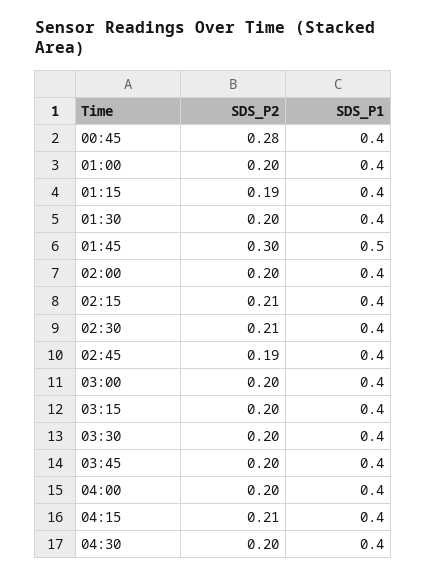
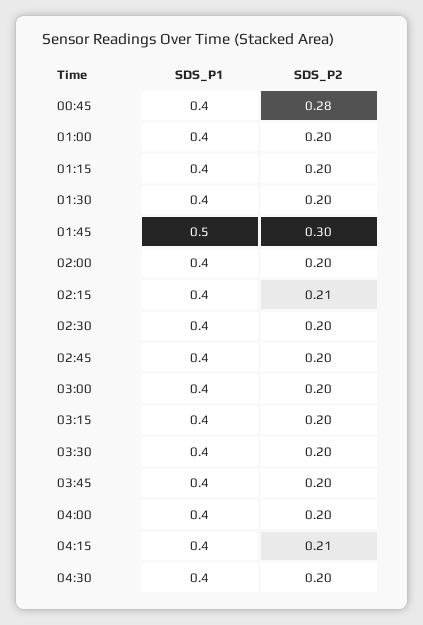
  {
    "SDS_P2": {
      "00:45": 0.28,
      "01:00": 0.2,
-     "01:15": 0.19,
+     "01:15": 0.2,
      "01:30": 0.2,
      "01:45": 0.3,
      "02:00": 0.2,
      "02:15": 0.21,
-     "02:30": 0.21,
+     "02:30": 0.2,
-     "02:45": 0.19,
+     "02:45": 0.2,
      "03:00": 0.2,
      "03:15": 0.2,
      "03:30": 0.2,
      "03:45": 0.2,
      "04:00": 0.2,
      "04:15": 0.21,
      "04:30": 0.2
    },
    "SDS_P1": {
      "00:45": 0.4,
      "01:00": 0.4,
      "01:15": 0.4,
      "01:30": 0.4,
      "01:45": 0.5,
      "02:00": 0.4,
      "02:15": 0.4,
      "02:30": 0.4,
      "02:45": 0.4,
      "03:00": 0.4,
      "03:15": 0.4,
      "03:30": 0.4,
      "03:45": 0.4,
      "04:00": 0.4,
      "04:15": 0.4,
      "04:30": 0.4
    }
  }

